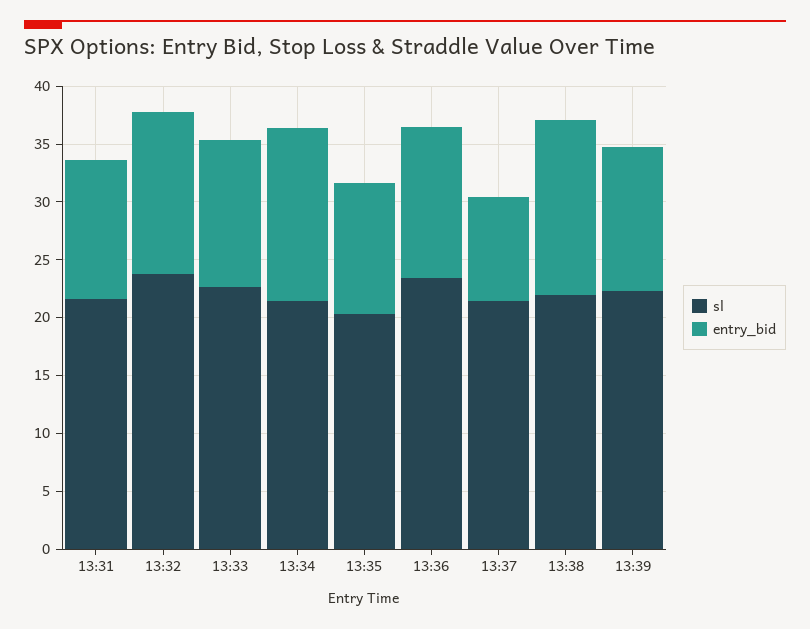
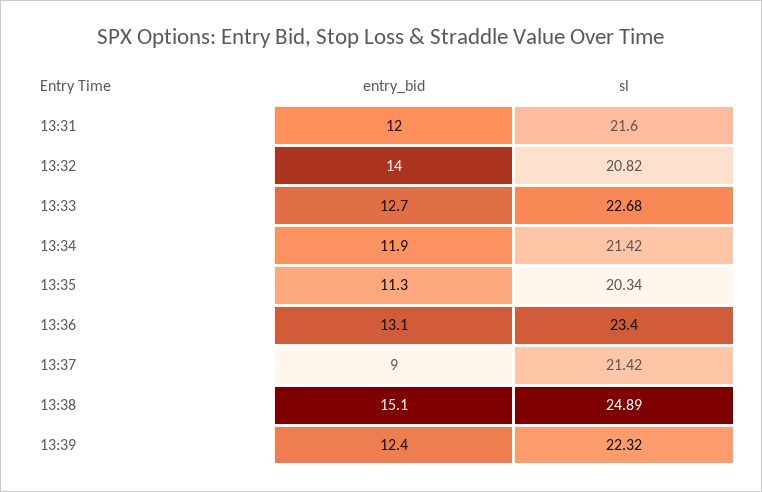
  {
    "sl": {
      "13:31": 21.6,
-     "13:32": 24,
+     "13:32": 20.82,
      "13:33": 22.68,
      "13:34": 21.42,
      "13:35": 20.34,
      "13:36": 23.4,
      "13:37": 21.42,
-     "13:38": 22,
+     "13:38": 24.89,
      "13:39": 22.32
    },
    "entry_bid": {
      "13:31": 12,
      "13:32": 14,
      "13:33": 12.7,
-     "13:34": 15,
+     "13:34": 11.9,
      "13:35": 11.3,
      "13:36": 13.1,
      "13:37": 9,
      "13:38": 15.1,
      "13:39": 12.4
    }
  }

